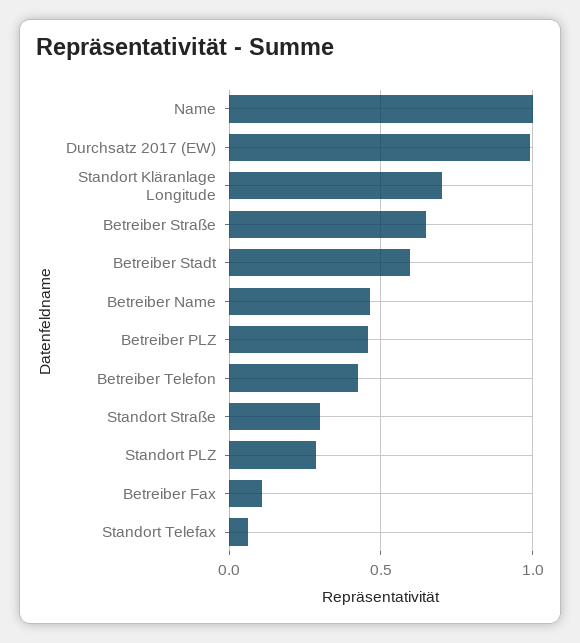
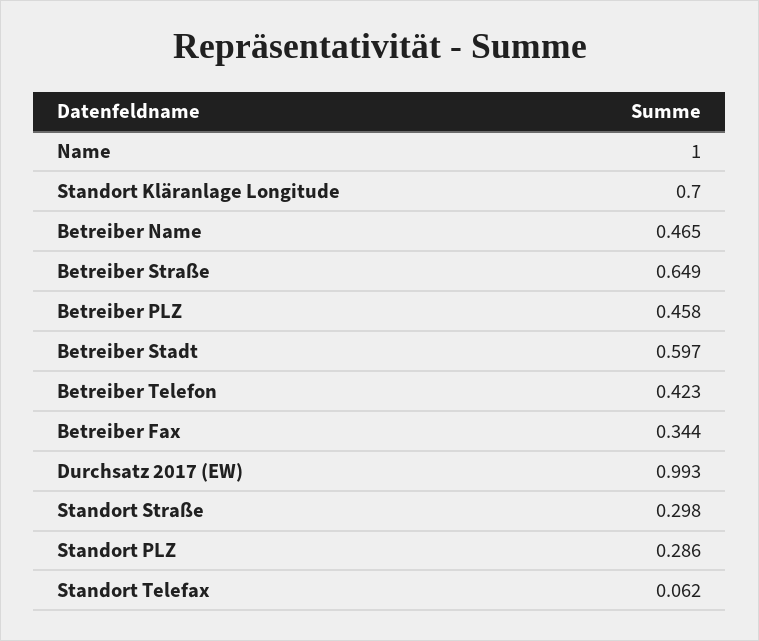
  {
    "Name": 1,
    "Durchsatz 2017 (EW)": 0.993,
    "Standort Kläranlage Longitude": 0.7,
    "Betreiber Straße": 0.649,
    "Betreiber Stadt": 0.597,
    "Betreiber Name": 0.465,
    "Betreiber PLZ": 0.458,
    "Betreiber Telefon": 0.423,
    "Standort Straße": 0.298,
    "Standort PLZ": 0.286,
-   "Betreiber Fax": 0.1,
+   "Betreiber Fax": 0.344,
    "Standort Telefax": 0.062
  }

